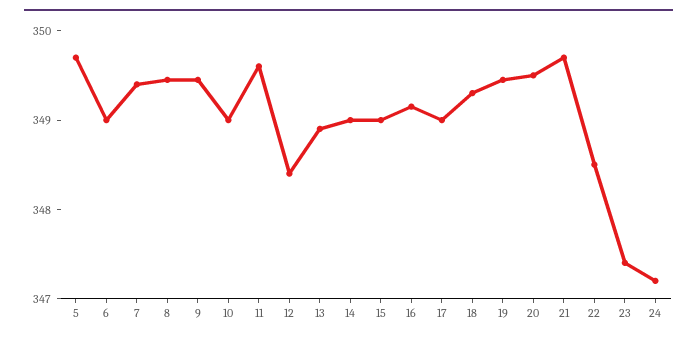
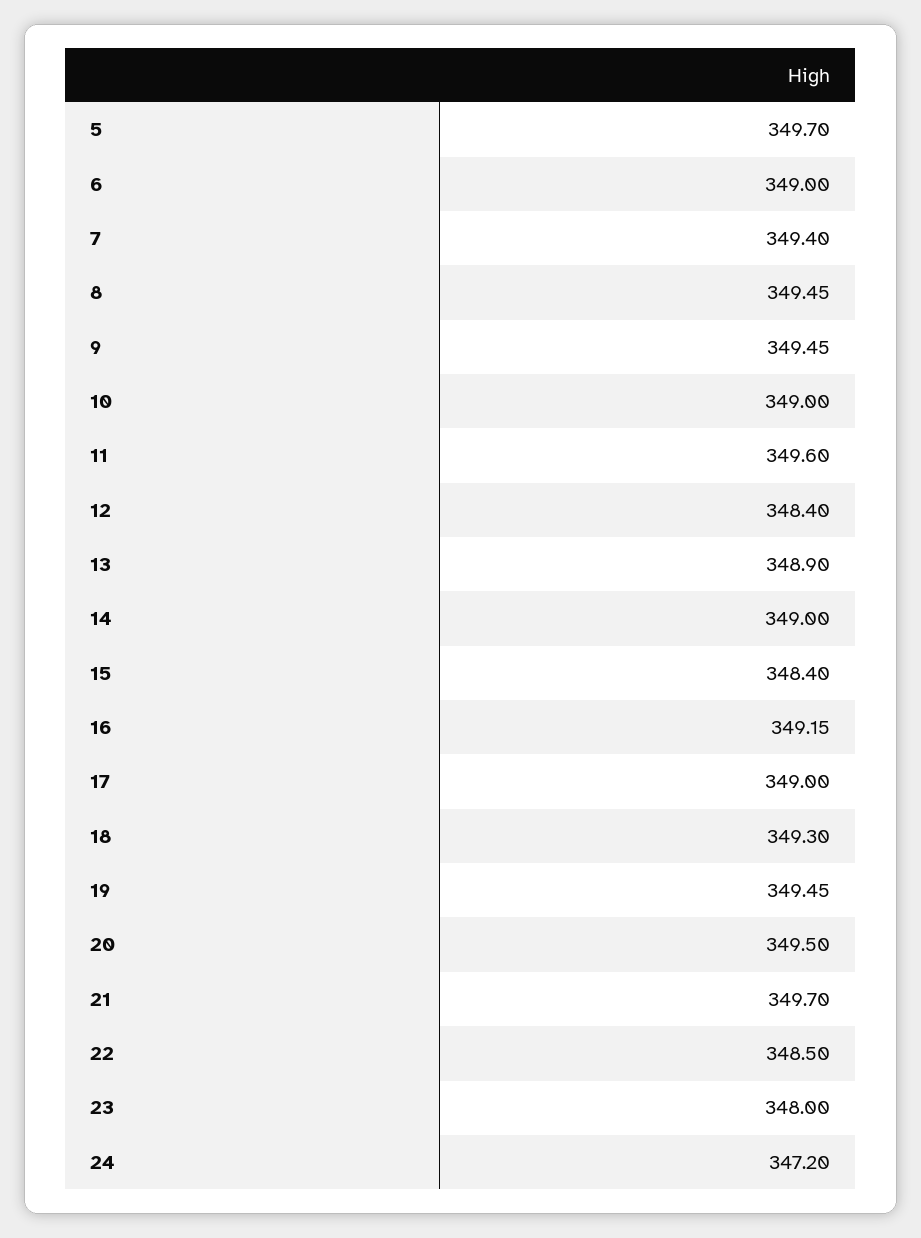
  {
    "5": 349.7,
    "6": 349,
    "7": 349.4,
    "8": 349.45,
    "9": 349.45,
    "10": 349,
    "11": 349.6,
    "12": 348.4,
    "13": 348.9,
    "14": 349,
-   "15": 349,
+   "15": 348.4,
    "16": 349.15,
    "17": 349,
    "18": 349.3,
    "19": 349.45,
    "20": 349.5,
    "21": 349.7,
    "22": 348.5,
-   "23": 347.4,
+   "23": 348,
    "24": 347.2
  }

